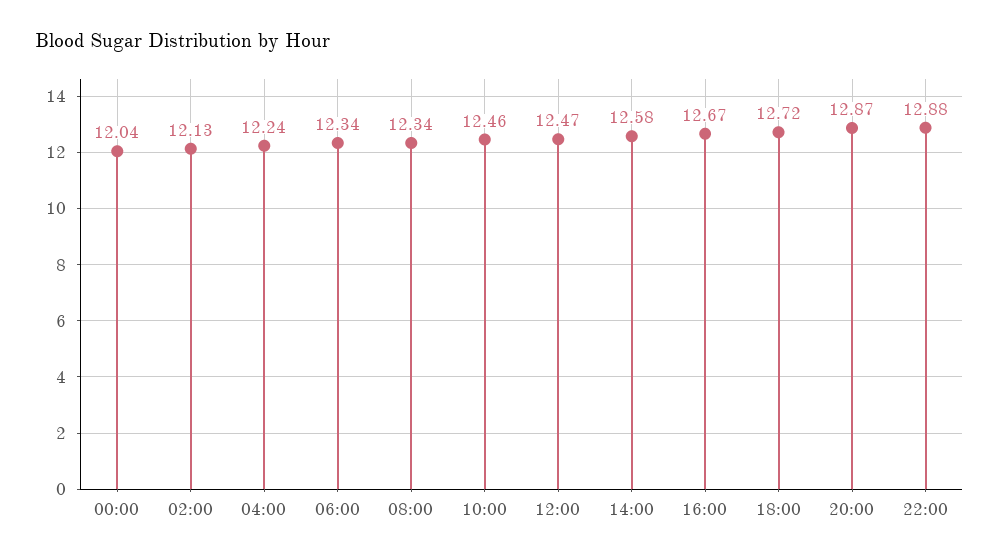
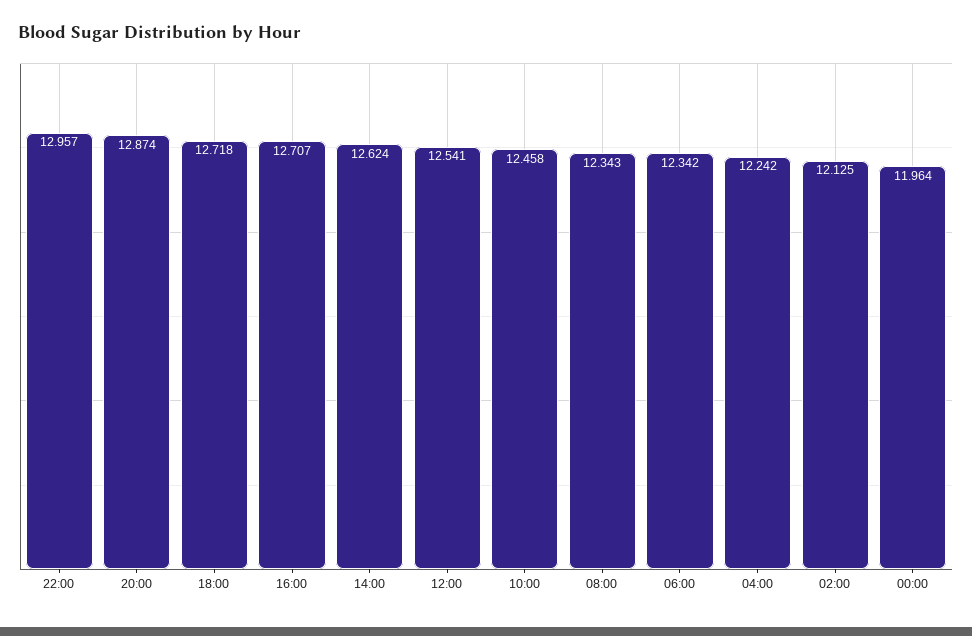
  {
-   "00:00": 12.04,
+   "00:00": 11.964,
    "02:00": 12.125,
    "04:00": 12.242,
    "06:00": 12.342,
    "08:00": 12.343,
    "10:00": 12.458,
-   "12:00": 12.47,
+   "12:00": 12.541,
-   "14:00": 12.58,
+   "14:00": 12.624,
-   "16:00": 12.67,
+   "16:00": 12.707,
    "18:00": 12.718,
    "20:00": 12.874,
-   "22:00": 12.88
+   "22:00": 12.957
  }

